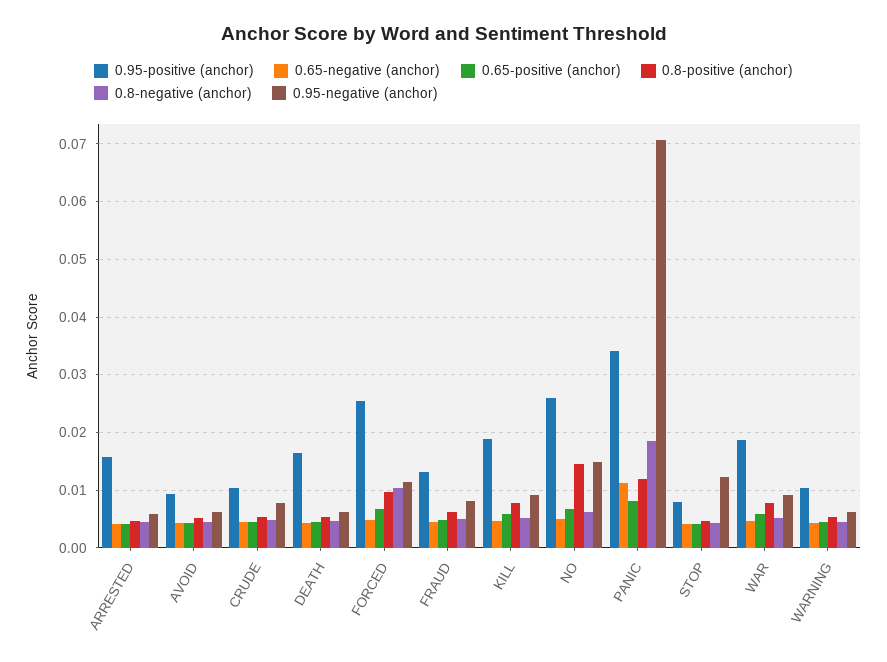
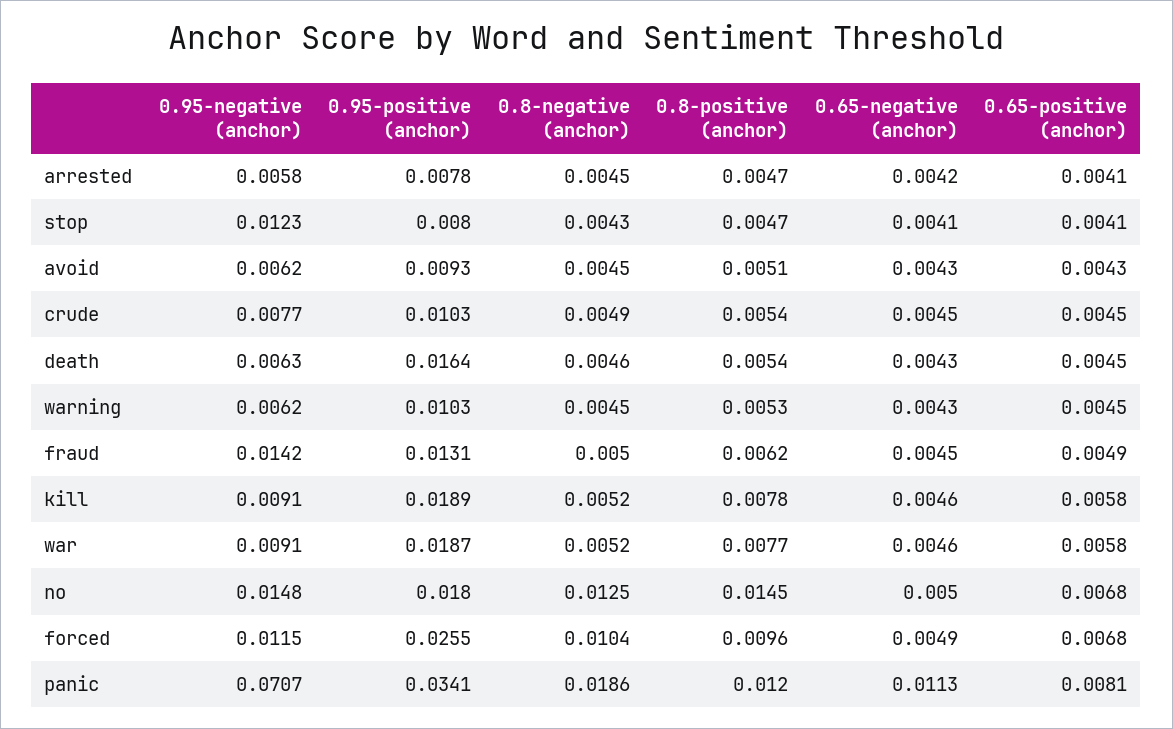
  {
    "0.95-positive (anchor)": {
-     "ARRESTED": 0.016,
+     "ARRESTED": 0.0078,
      "AVOID": 0.0093,
      "CRUDE": 0.0103,
      "DEATH": 0.0164,
      "FORCED": 0.0255,
      "FRAUD": 0.0131,
      "KILL": 0.0189,
-     "NO": 0.026,
+     "NO": 0.018,
      "PANIC": 0.0341,
      "STOP": 0.008,
      "WAR": 0.0187,
      "WARNING": 0.0103
    },
    "0.65-negative (anchor)": {
      "ARRESTED": 0.0042,
      "AVOID": 0.0043,
      "CRUDE": 0.0045,
      "DEATH": 0.0043,
      "FORCED": 0.0049,
      "FRAUD": 0.0045,
      "KILL": 0.0046,
      "NO": 0.005,
      "PANIC": 0.0113,
      "STOP": 0.0041,
      "WAR": 0.0046,
      "WARNING": 0.0043
    },
    "0.65-positive (anchor)": {
      "ARRESTED": 0.0041,
      "AVOID": 0.0043,
      "CRUDE": 0.0045,
      "DEATH": 0.0045,
      "FORCED": 0.0068,
      "FRAUD": 0.0049,
      "KILL": 0.0058,
      "NO": 0.0068,
      "PANIC": 0.0081,
      "STOP": 0.0041,
      "WAR": 0.0058,
      "WARNING": 0.0045
    },
    "0.8-positive (anchor)": {
      "ARRESTED": 0.0047,
      "AVOID": 0.0051,
      "CRUDE": 0.0054,
      "DEATH": 0.0054,
      "FORCED": 0.0096,
      "FRAUD": 0.0062,
      "KILL": 0.0078,
      "NO": 0.0145,
      "PANIC": 0.012,
      "STOP": 0.0047,
      "WAR": 0.0077,
      "WARNING": 0.0053
    },
    "0.8-negative (anchor)": {
      "ARRESTED": 0.0045,
      "AVOID": 0.0045,
      "CRUDE": 0.0049,
      "DEATH": 0.0046,
      "FORCED": 0.0104,
      "FRAUD": 0.005,
      "KILL": 0.0052,
-     "NO": 0.006,
+     "NO": 0.0125,
      "PANIC": 0.0186,
      "STOP": 0.0043,
      "WAR": 0.0052,
      "WARNING": 0.0045
    },
    "0.95-negative (anchor)": {
      "ARRESTED": 0.0058,
      "AVOID": 0.0062,
      "CRUDE": 0.0077,
      "DEATH": 0.0063,
      "FORCED": 0.0115,
-     "FRAUD": 0.008,
+     "FRAUD": 0.0142,
      "KILL": 0.0091,
      "NO": 0.0148,
      "PANIC": 0.0707,
      "STOP": 0.0123,
      "WAR": 0.0091,
      "WARNING": 0.0062
    }
  }

